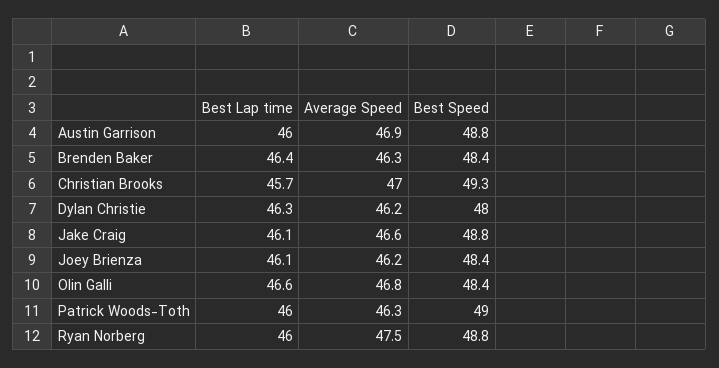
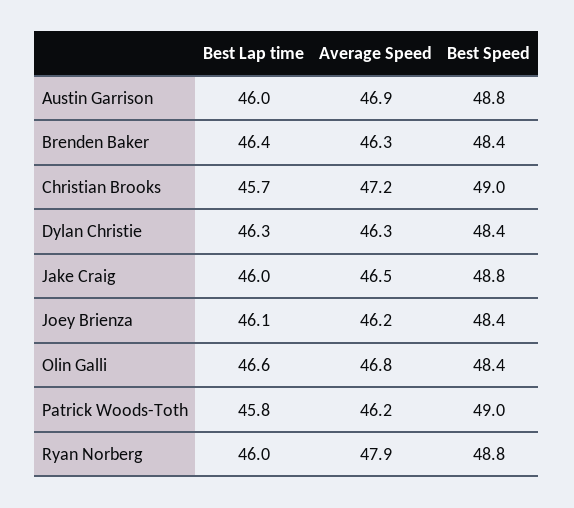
  {
    "Best Lap time": {
      "Austin Garrison": 46,
      "Brenden Baker": 46.4,
      "Christian Brooks": 45.7,
      "Dylan Christie": 46.3,
-     "Jake Craig": 46.1,
+     "Jake Craig": 46,
      "Joey Brienza": 46.1,
      "Olin Galli": 46.6,
-     "Patrick Woods-Toth": 46,
+     "Patrick Woods-Toth": 45.8,
      "Ryan Norberg": 46
    },
    "Average Speed": {
      "Austin Garrison": 46.9,
      "Brenden Baker": 46.3,
-     "Christian Brooks": 47,
+     "Christian Brooks": 47.2,
-     "Dylan Christie": 46.2,
+     "Dylan Christie": 46.3,
-     "Jake Craig": 46.6,
+     "Jake Craig": 46.5,
      "Joey Brienza": 46.2,
      "Olin Galli": 46.8,
-     "Patrick Woods-Toth": 46.3,
+     "Patrick Woods-Toth": 46.2,
-     "Ryan Norberg": 47.5
+     "Ryan Norberg": 47.9
    },
    "Best Speed": {
      "Austin Garrison": 48.8,
      "Brenden Baker": 48.4,
-     "Christian Brooks": 49.3,
+     "Christian Brooks": 49,
-     "Dylan Christie": 48,
+     "Dylan Christie": 48.4,
      "Jake Craig": 48.8,
      "Joey Brienza": 48.4,
      "Olin Galli": 48.4,
      "Patrick Woods-Toth": 49,
      "Ryan Norberg": 48.8
    }
  }

